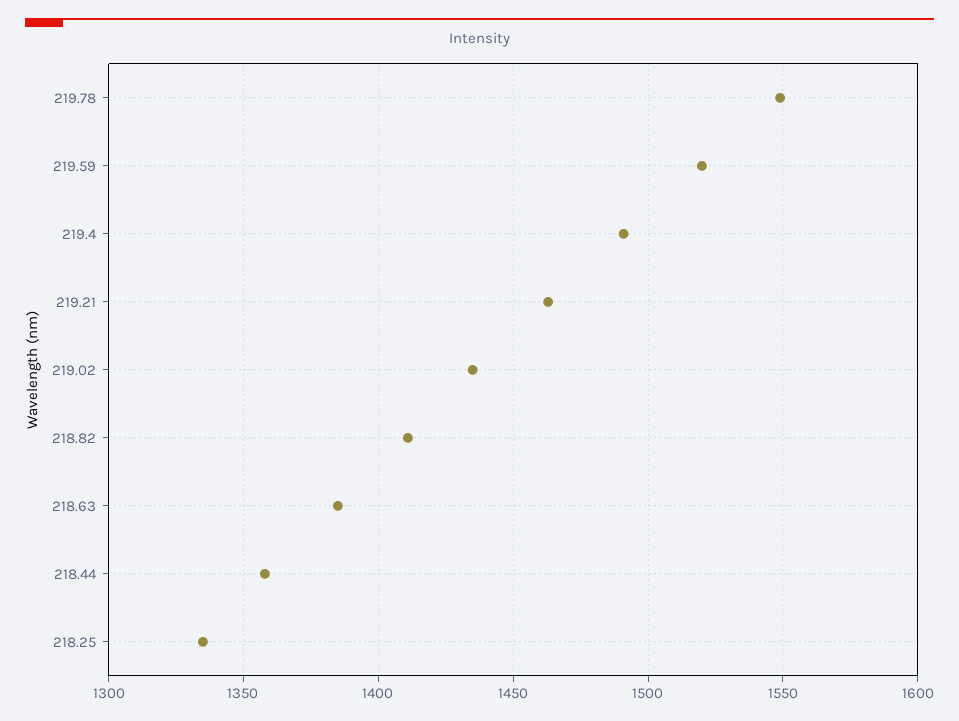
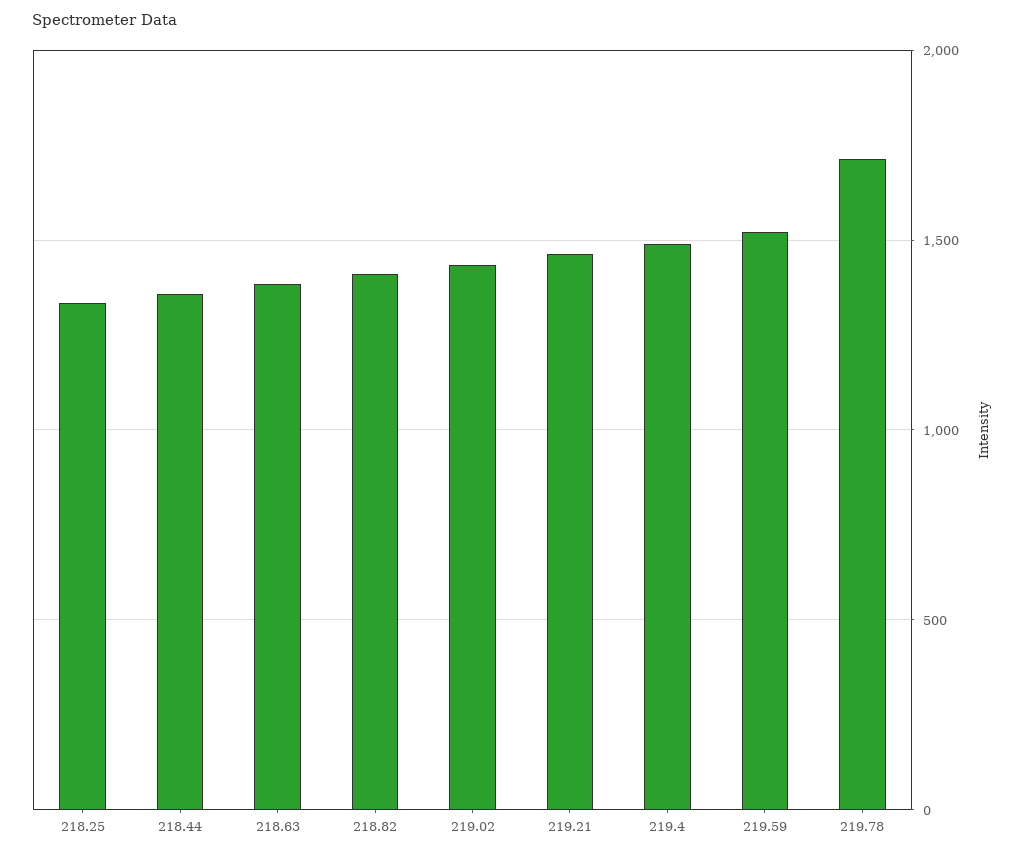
  {
-   "219.78": 1550,
+   "219.78": 1700,
    "219.59": 1520,
    "219.4": 1490,
    "219.21": 1465,
    "219.02": 1435,
    "218.82": 1410,
    "218.63": 1385,
    "218.44": 1360,
    "218.25": 1335
  }

